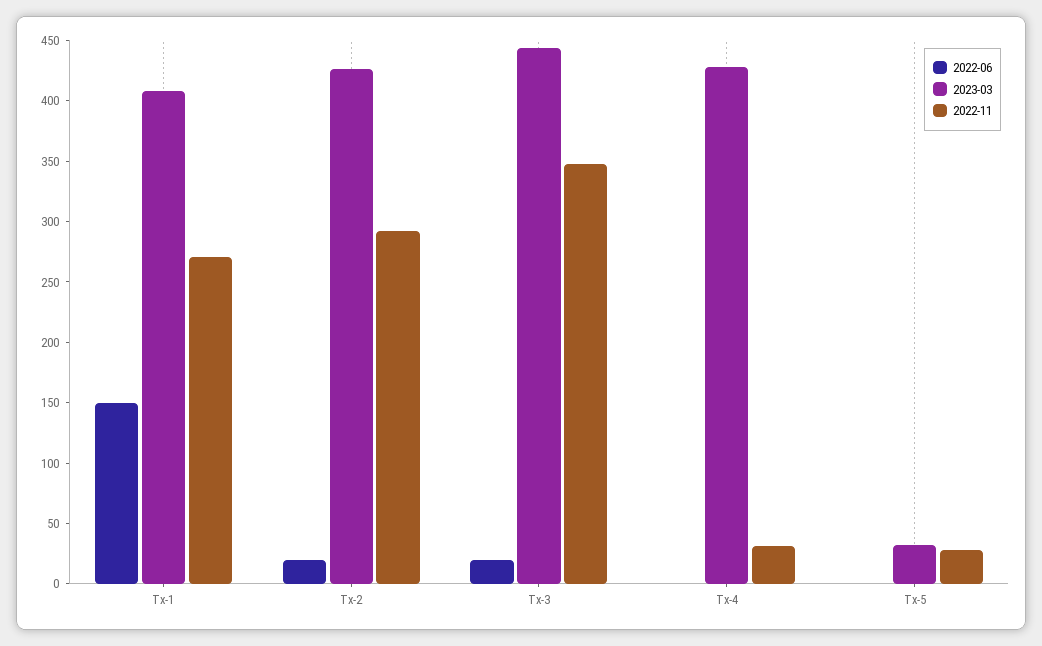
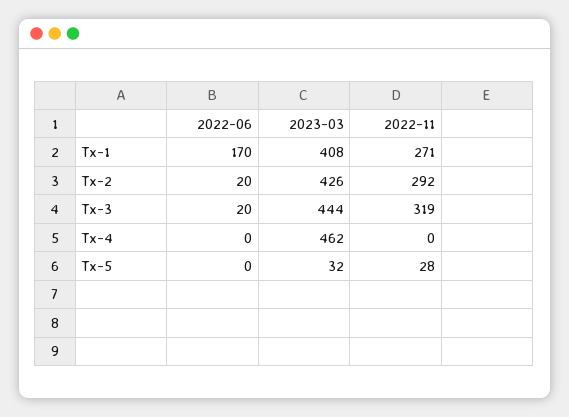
  {
    "2022-06": {
-     "Tx-1": 150,
+     "Tx-1": 170,
      "Tx-2": 20,
      "Tx-3": 20,
      "Tx-4": 0,
      "Tx-5": 0
    },
    "2023-03": {
      "Tx-1": 408,
      "Tx-2": 426,
      "Tx-3": 444,
-     "Tx-4": 430,
+     "Tx-4": 462,
      "Tx-5": 32
    },
    "2022-11": {
      "Tx-1": 271,
      "Tx-2": 292,
-     "Tx-3": 350,
+     "Tx-3": 319,
-     "Tx-4": 30,
+     "Tx-4": 0,
      "Tx-5": 28
    }
  }

